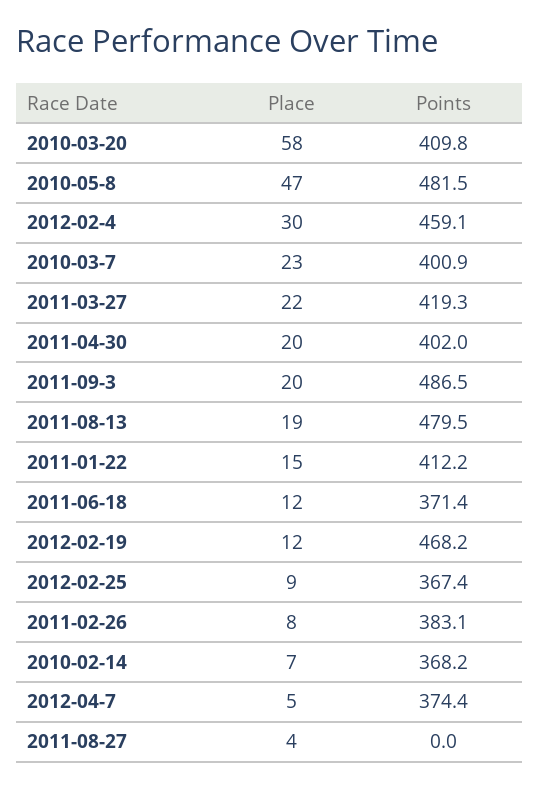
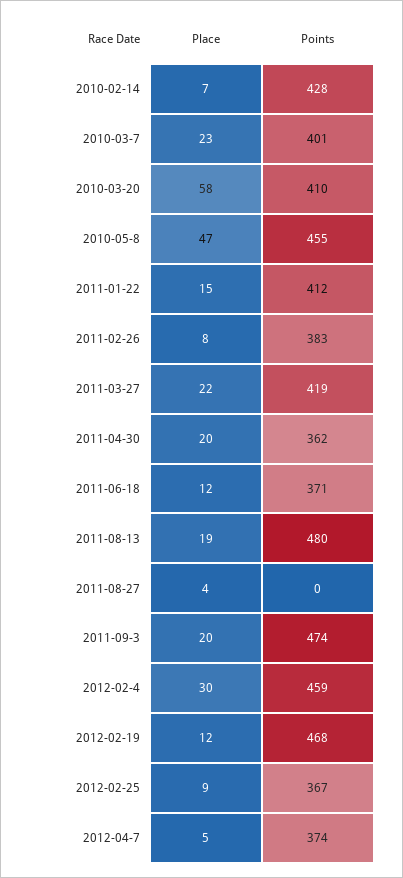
  {
    "Place": {
      "2010-03-20": 58,
      "2010-05-8": 47,
      "2012-02-4": 30,
      "2010-03-7": 23,
      "2011-03-27": 22,
      "2011-04-30": 20,
      "2011-09-3": 20,
      "2011-08-13": 19,
      "2011-01-22": 15,
      "2011-06-18": 12,
      "2012-02-19": 12,
      "2012-02-25": 9,
      "2011-02-26": 8,
      "2010-02-14": 7,
      "2012-04-7": 5,
      "2011-08-27": 4
    },
    "Points": {
      "2010-03-20": 409.8,
-     "2010-05-8": 481.5,
+     "2010-05-8": 455,
      "2012-02-4": 459.1,
      "2010-03-7": 400.9,
      "2011-03-27": 419.3,
-     "2011-04-30": 402,
+     "2011-04-30": 362,
-     "2011-09-3": 486.5,
+     "2011-09-3": 474,
      "2011-08-13": 479.5,
      "2011-01-22": 412.2,
      "2011-06-18": 371.4,
      "2012-02-19": 468.2,
      "2012-02-25": 367.4,
      "2011-02-26": 383.1,
-     "2010-02-14": 368.2,
+     "2010-02-14": 428,
      "2012-04-7": 374.4,
      "2011-08-27": 0
    }
  }

